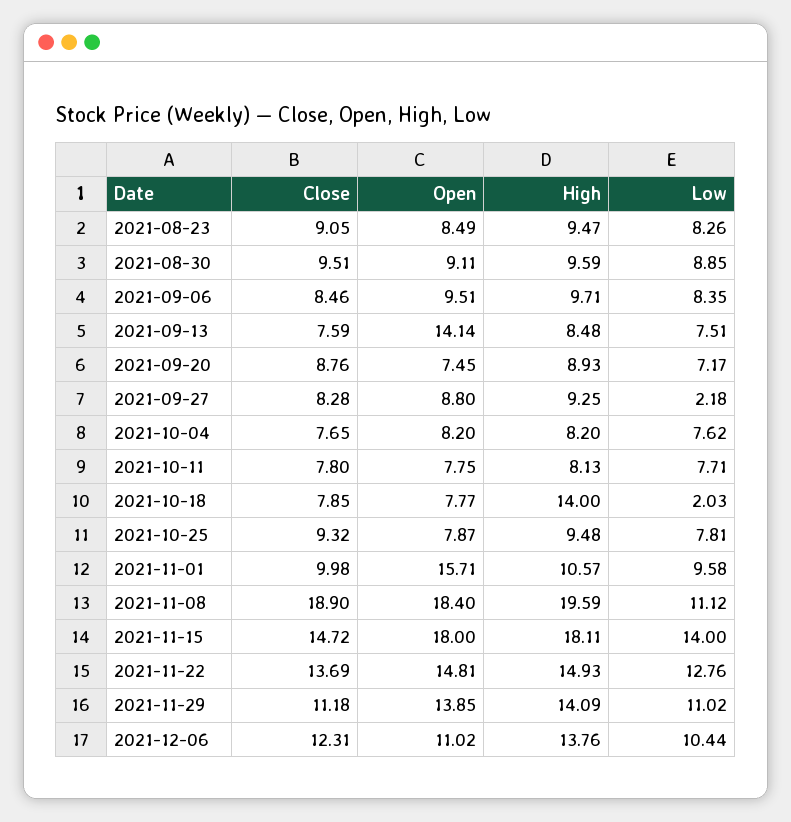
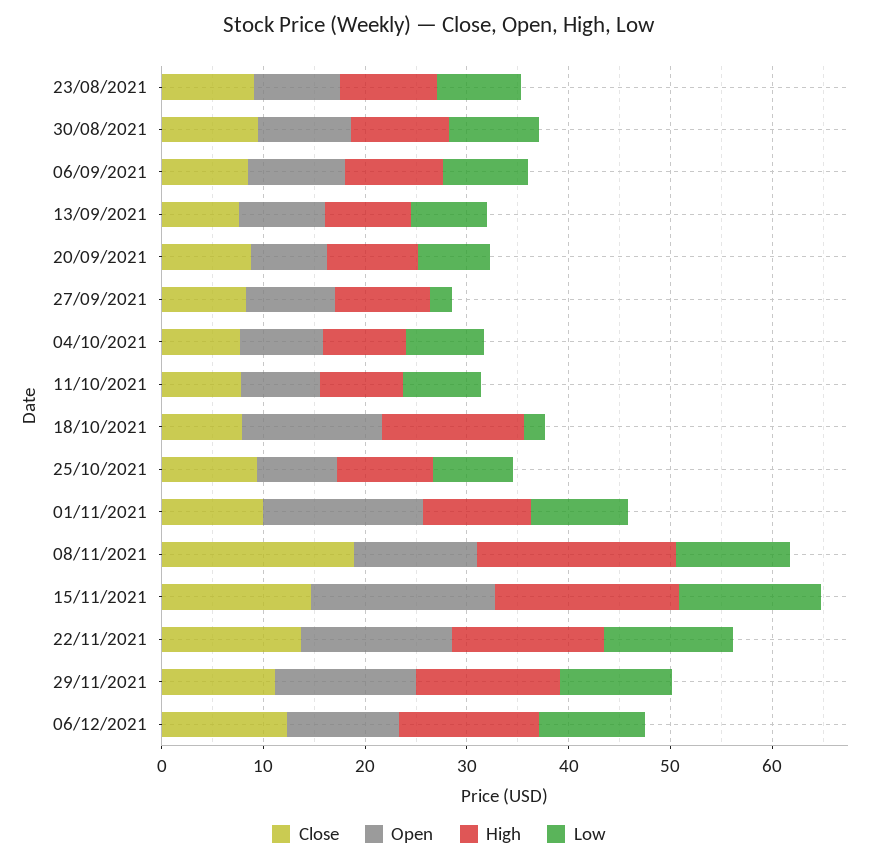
  {
    "Close": {
      "2021-08-23": 9.05,
      "2021-08-30": 9.51,
      "2021-09-06": 8.46,
      "2021-09-13": 7.59,
      "2021-09-20": 8.76,
      "2021-09-27": 8.28,
      "2021-10-04": 7.65,
      "2021-10-11": 7.8,
      "2021-10-18": 7.85,
      "2021-10-25": 9.32,
      "2021-11-01": 9.98,
      "2021-11-08": 18.9,
      "2021-11-15": 14.72,
      "2021-11-22": 13.69,
      "2021-11-29": 11.18,
      "2021-12-06": 12.31
    },
    "Open": {
      "2021-08-23": 8.49,
      "2021-08-30": 9.11,
      "2021-09-06": 9.51,
-     "2021-09-13": 14.14,
+     "2021-09-13": 8,
      "2021-09-20": 7.45,
      "2021-09-27": 8.8,
      "2021-10-04": 8.2,
      "2021-10-11": 7.75,
-     "2021-10-18": 7.77,
+     "2021-10-18": 14,
      "2021-10-25": 7.87,
      "2021-11-01": 15.71,
-     "2021-11-08": 18.4,
+     "2021-11-08": 12,
      "2021-11-15": 18,
      "2021-11-22": 14.81,
      "2021-11-29": 13.85,
      "2021-12-06": 11.02
    },
    "High": {
      "2021-08-23": 9.47,
      "2021-08-30": 9.59,
      "2021-09-06": 9.71,
      "2021-09-13": 8.48,
      "2021-09-20": 8.93,
      "2021-09-27": 9.25,
      "2021-10-04": 8.2,
      "2021-10-11": 8.13,
      "2021-10-18": 14,
      "2021-10-25": 9.48,
      "2021-11-01": 10.57,
      "2021-11-08": 19.59,
      "2021-11-15": 18.11,
      "2021-11-22": 14.93,
      "2021-11-29": 14.09,
      "2021-12-06": 13.76
    },
    "Low": {
      "2021-08-23": 8.26,
      "2021-08-30": 8.85,
      "2021-09-06": 8.35,
      "2021-09-13": 7.51,
      "2021-09-20": 7.17,
      "2021-09-27": 2.18,
      "2021-10-04": 7.62,
      "2021-10-11": 7.71,
      "2021-10-18": 2.03,
      "2021-10-25": 7.81,
      "2021-11-01": 9.58,
      "2021-11-08": 11.12,
      "2021-11-15": 14,
      "2021-11-22": 12.76,
      "2021-11-29": 11.02,
      "2021-12-06": 10.44
    }
  }

